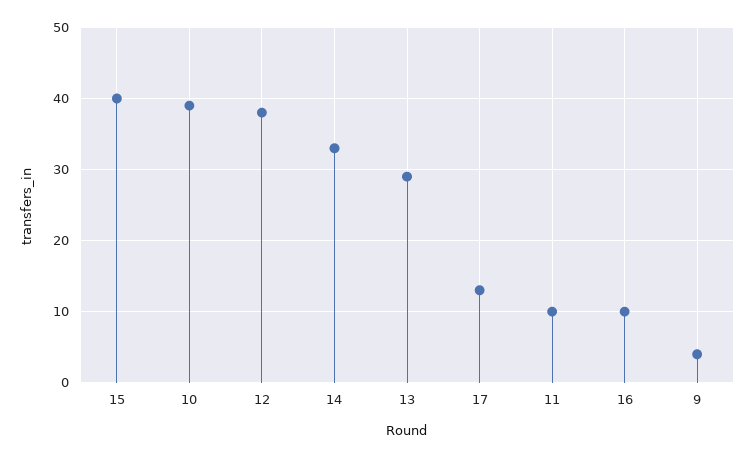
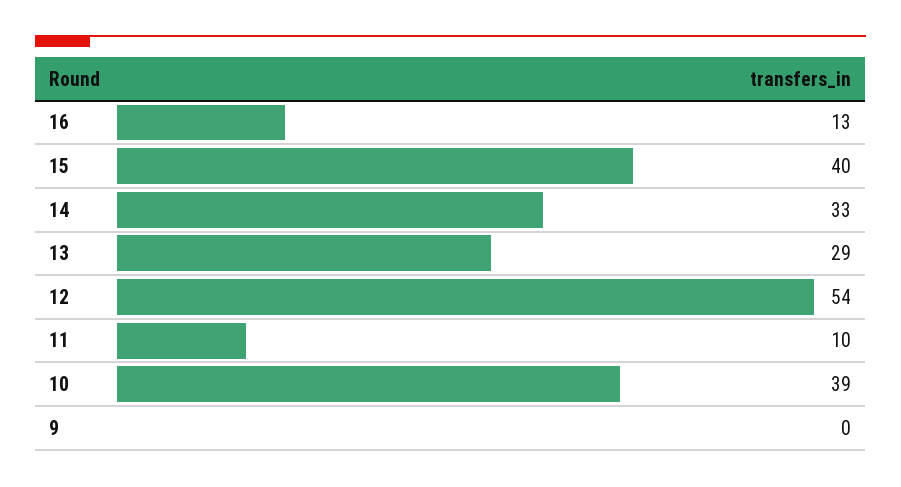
  {
    "15": 40,
    "10": 39,
-   "12": 38,
+   "12": 54,
    "14": 33,
    "13": 29,
-   "17": 13,
    "11": 10,
-   "16": 10,
+   "16": 13,
-   "9": 4
+   "9": 0
  }

